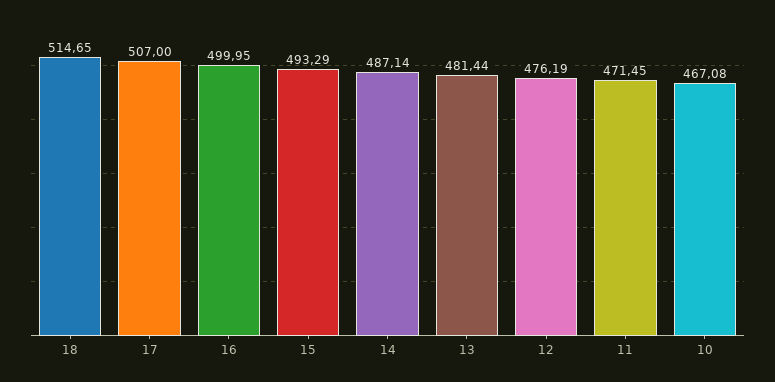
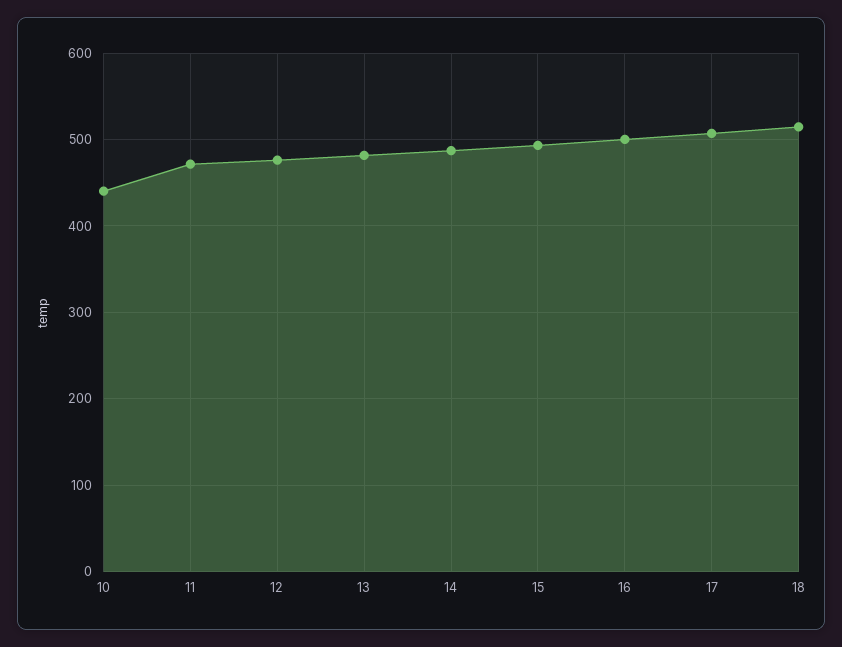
  {
    "18": 514.65,
    "17": 507,
    "16": 499.95,
    "15": 493.29,
    "14": 487.14,
    "13": 481.44,
    "12": 476.19,
    "11": 471.45,
-   "10": 467.08
+   "10": 440
  }

